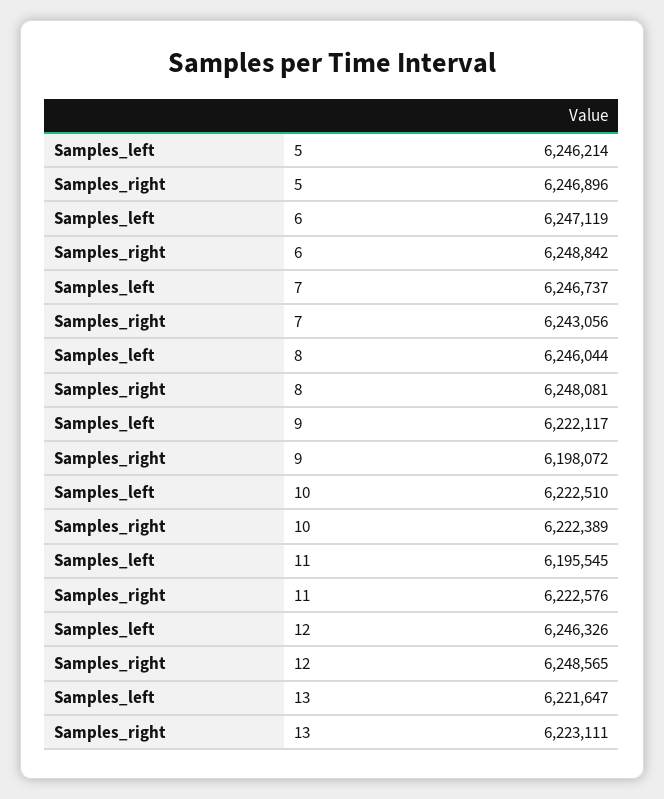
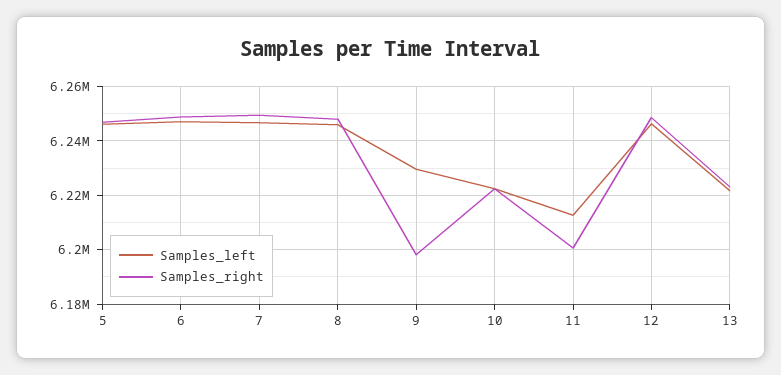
  {
    "Samples_left": {
      "5": 6246214,
      "6": 6247119,
      "7": 6246737,
      "8": 6246044,
-     "9": 6222117,
+     "9": 6230000,
      "10": 6222510,
-     "11": 6195545,
+     "11": 6212500,
      "12": 6246326,
      "13": 6221647
    },
    "Samples_right": {
      "5": 6246896,
      "6": 6248842,
-     "7": 6243056,
+     "7": 6250000,
      "8": 6248081,
      "9": 6198072,
      "10": 6222389,
-     "11": 6222576,
+     "11": 6200000,
      "12": 6248565,
      "13": 6223111
    }
  }

